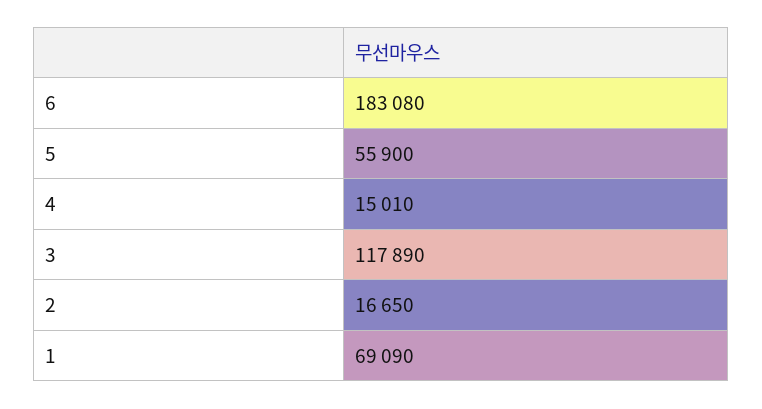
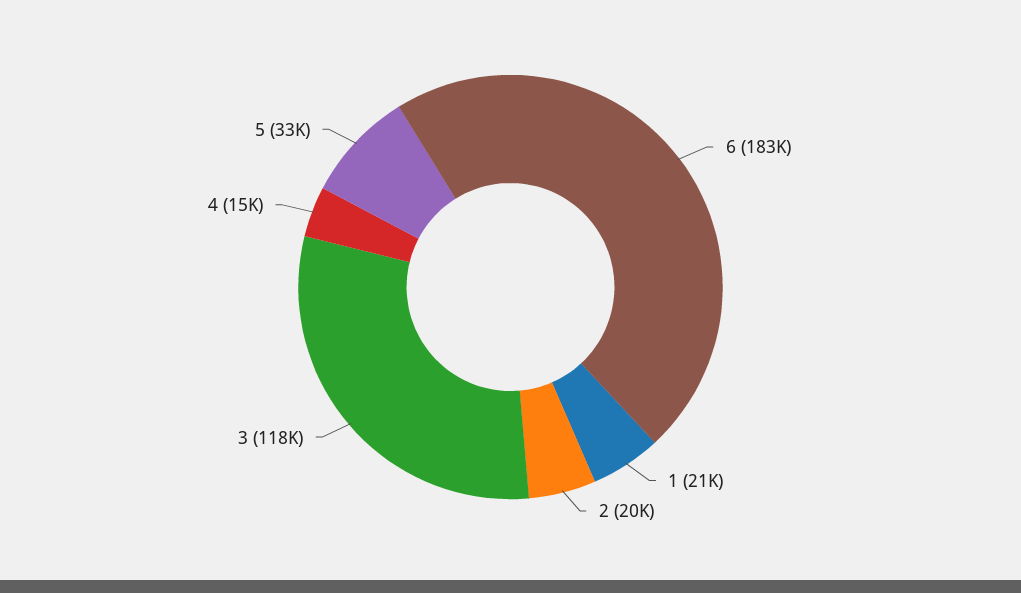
  {
    "6": 183080,
-   "5": 55900,
+   "5": 33000,
    "4": 15010,
    "3": 117890,
-   "2": 16650,
+   "2": 20000,
-   "1": 69090
+   "1": 21000
  }

